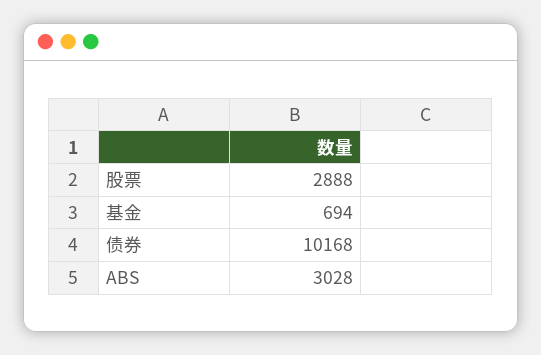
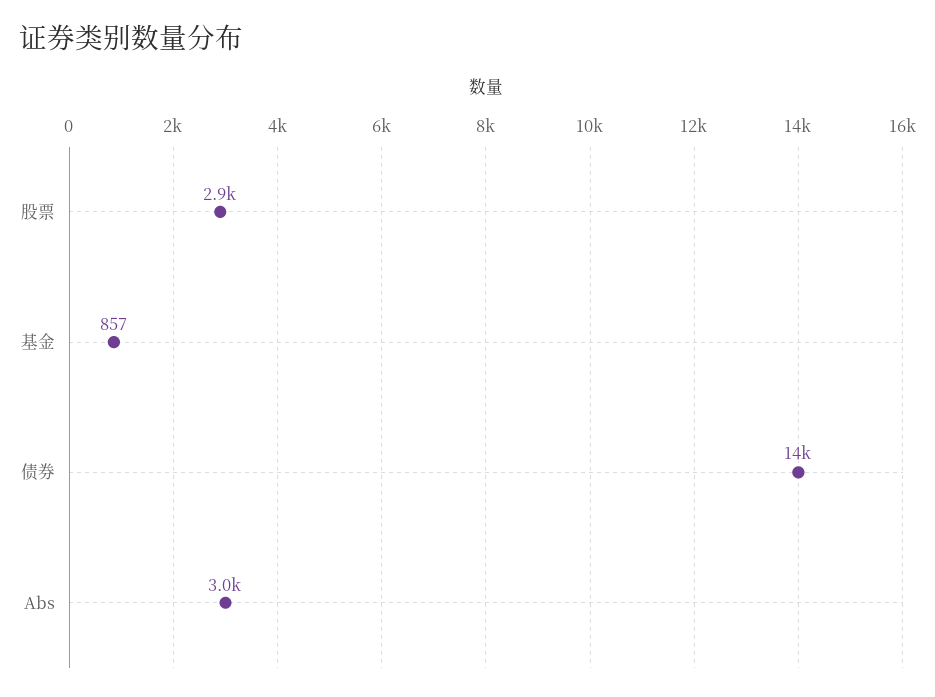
  {
    "股票": 2888,
-   "基金": 694,
+   "基金": 857,
-   "债券": 10168,
+   "债券": 14000,
    "ABS": 3028
  }

